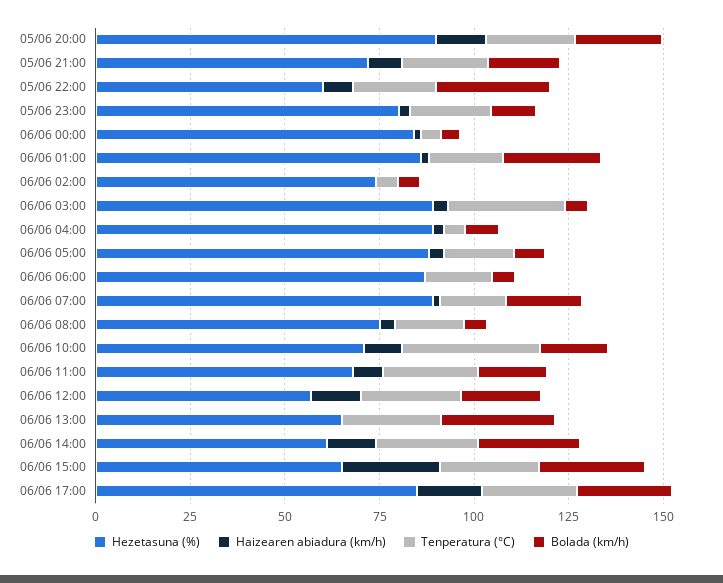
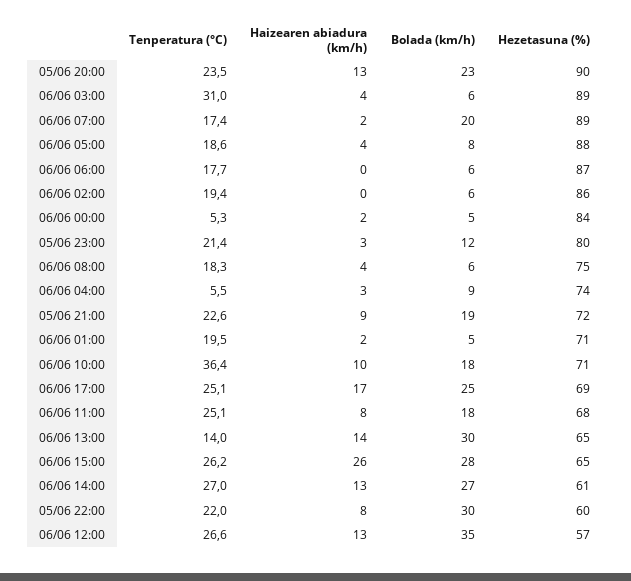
  {
    "Hezetasuna (%)": {
      "05/06 20:00": 90,
      "05/06 21:00": 72,
      "05/06 22:00": 60,
      "05/06 23:00": 80,
      "06/06 00:00": 84,
-     "06/06 01:00": 85,
+     "06/06 01:00": 71,
-     "06/06 02:00": 75,
+     "06/06 02:00": 86,
      "06/06 03:00": 89,
-     "06/06 04:00": 90,
+     "06/06 04:00": 74,
      "06/06 05:00": 88,
      "06/06 06:00": 87,
      "06/06 07:00": 89,
      "06/06 08:00": 75,
      "06/06 10:00": 71,
      "06/06 11:00": 68,
      "06/06 12:00": 57,
      "06/06 13:00": 65,
      "06/06 14:00": 61,
      "06/06 15:00": 65,
-     "06/06 17:00": 85
+     "06/06 17:00": 69
    },
    "Haizearen abiadura (km/h)": {
      "05/06 20:00": 13,
      "05/06 21:00": 9,
      "05/06 22:00": 8,
      "05/06 23:00": 3,
      "06/06 00:00": 2,
      "06/06 01:00": 2,
      "06/06 02:00": 0,
      "06/06 03:00": 4,
      "06/06 04:00": 3,
      "06/06 05:00": 4,
      "06/06 06:00": 0,
      "06/06 07:00": 2,
      "06/06 08:00": 4,
      "06/06 10:00": 10,
      "06/06 11:00": 8,
      "06/06 12:00": 13,
-     "06/06 13:00": 0,
+     "06/06 13:00": 14,
      "06/06 14:00": 13,
      "06/06 15:00": 26,
      "06/06 17:00": 17
    },
    "Tenperatura (°C)": {
      "05/06 20:00": 23.5,
      "05/06 21:00": 22.6,
      "05/06 22:00": 22,
      "05/06 23:00": 21.4,
      "06/06 00:00": 5.3,
      "06/06 01:00": 19.5,
-     "06/06 02:00": 5,
+     "06/06 02:00": 19.4,
      "06/06 03:00": 31,
      "06/06 04:00": 5.5,
      "06/06 05:00": 18.6,
      "06/06 06:00": 17.7,
      "06/06 07:00": 17.4,
      "06/06 08:00": 18.3,
      "06/06 10:00": 36.4,
      "06/06 11:00": 25.1,
      "06/06 12:00": 26.6,
-     "06/06 13:00": 25,
+     "06/06 13:00": 14,
      "06/06 14:00": 27,
      "06/06 15:00": 26.2,
      "06/06 17:00": 25.1
    },
    "Bolada (km/h)": {
      "05/06 20:00": 23,
      "05/06 21:00": 19,
      "05/06 22:00": 30,
      "05/06 23:00": 12,
      "06/06 00:00": 5,
-     "06/06 01:00": 25,
+     "06/06 01:00": 5,
      "06/06 02:00": 6,
      "06/06 03:00": 6,
      "06/06 04:00": 9,
      "06/06 05:00": 8,
      "06/06 06:00": 6,
      "06/06 07:00": 20,
      "06/06 08:00": 6,
      "06/06 10:00": 18,
      "06/06 11:00": 18,
-     "06/06 12:00": 20,
+     "06/06 12:00": 35,
      "06/06 13:00": 30,
      "06/06 14:00": 27,
      "06/06 15:00": 28,
      "06/06 17:00": 25
    }
  }

